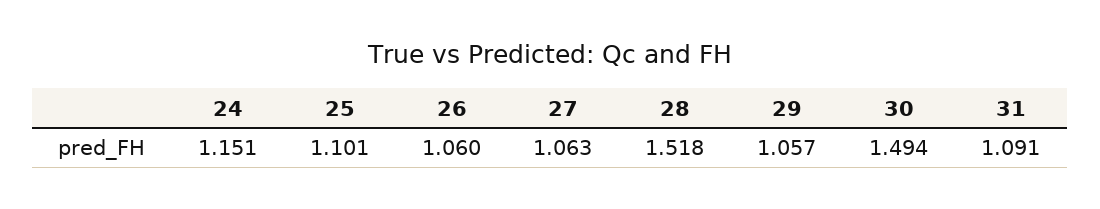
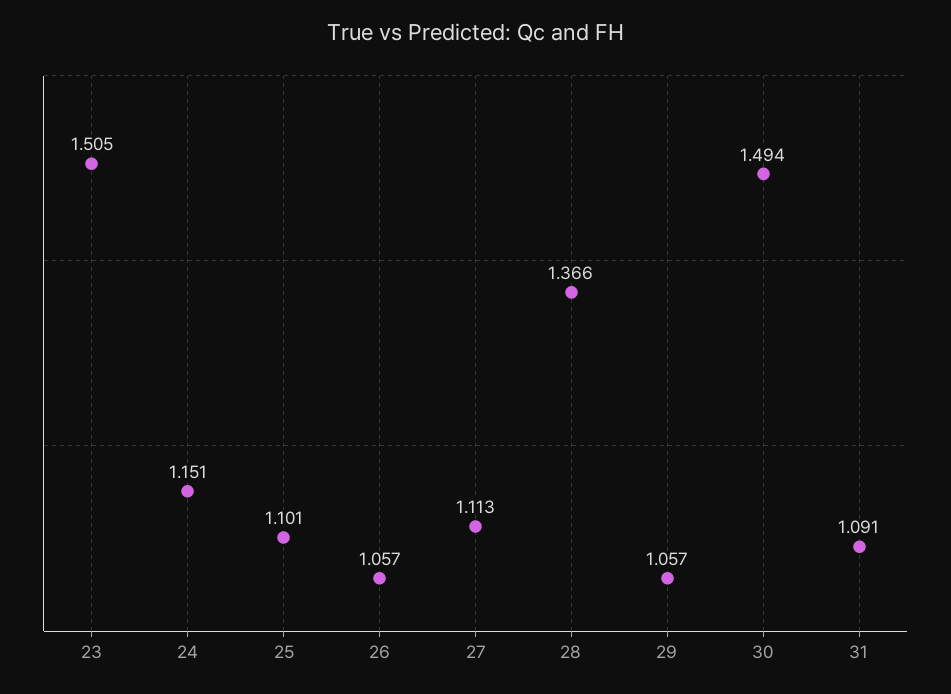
  {
    "24": 1.151,
    "25": 1.101,
-   "26": 1.06,
+   "26": 1.057,
-   "27": 1.063,
+   "27": 1.113,
-   "28": 1.518,
+   "28": 1.366,
    "29": 1.057,
    "30": 1.494,
-   "31": 1.091
+   "31": 1.091,
+   "23": 1.505
  }

